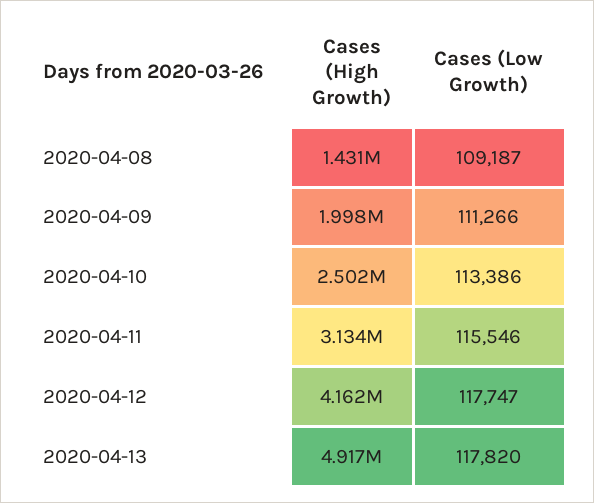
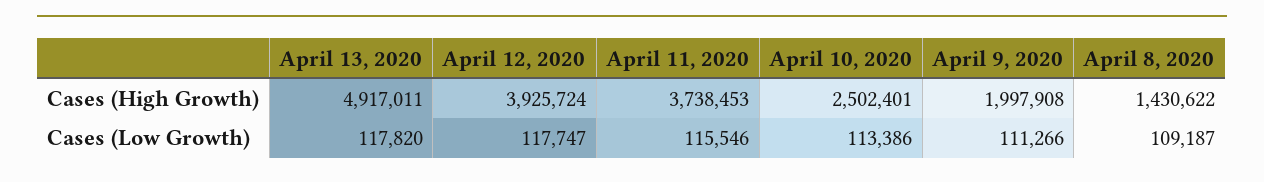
  {
    "Cases (High Growth)": {
      "2020-04-08": 1430622,
      "2020-04-09": 1997908,
      "2020-04-10": 2502401,
-     "2020-04-11": 3134000,
+     "2020-04-11": 3738453,
-     "2020-04-12": 4162000,
+     "2020-04-12": 3925724,
      "2020-04-13": 4917011
    },
    "Cases (Low Growth)": {
      "2020-04-08": 109187,
      "2020-04-09": 111266,
      "2020-04-10": 113386,
      "2020-04-11": 115546,
      "2020-04-12": 117747,
      "2020-04-13": 117820
    }
  }

